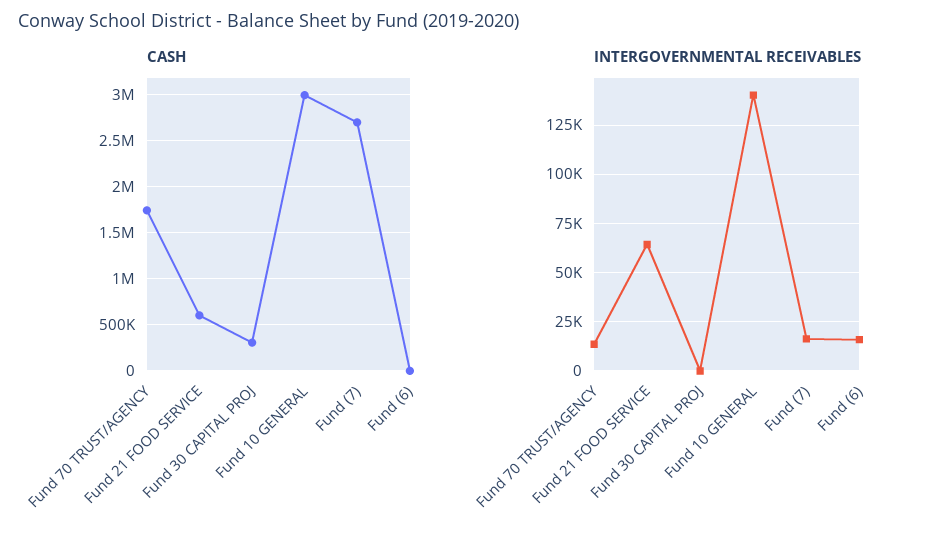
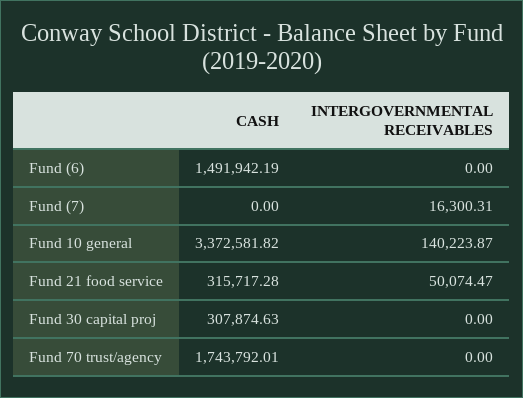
  {
    "CASH": {
      "Fund 70 TRUST/AGENCY": 1743792.01,
-     "Fund 21 FOOD SERVICE": 600000,
+     "Fund 21 FOOD SERVICE": 315717.28,
      "Fund 30 CAPITAL PROJ": 307874.63,
-     "Fund 10 GENERAL": 3000000,
+     "Fund 10 GENERAL": 3372581.82,
-     "Fund (7)": 2700000,
+     "Fund (7)": 0,
-     "Fund (6)": 0
+     "Fund (6)": 1491942.19
    },
    "INTERGOVERNMENTAL RECEIVABLES": {
-     "Fund 70 TRUST/AGENCY": 15000,
+     "Fund 70 TRUST/AGENCY": 0,
-     "Fund 21 FOOD SERVICE": 65000,
+     "Fund 21 FOOD SERVICE": 50074.47,
      "Fund 30 CAPITAL PROJ": 0,
      "Fund 10 GENERAL": 140223.87,
      "Fund (7)": 16300.31,
-     "Fund (6)": 15000
+     "Fund (6)": 0
    }
  }

